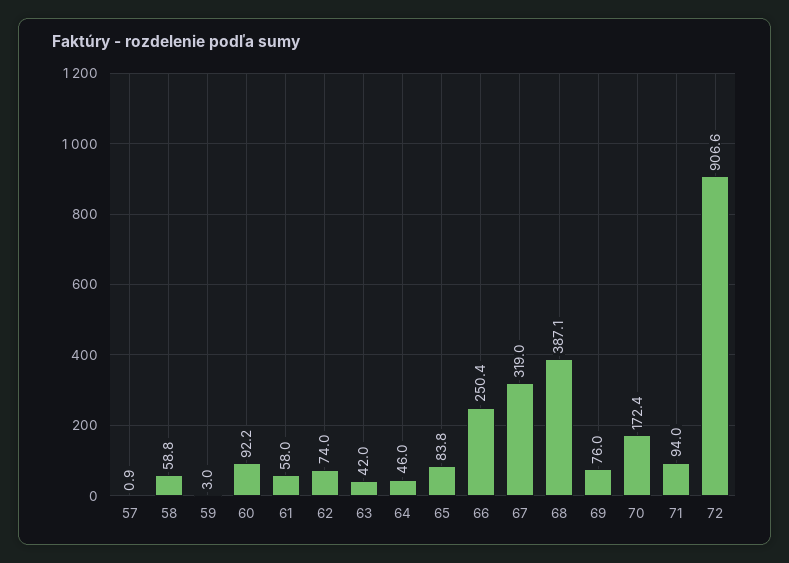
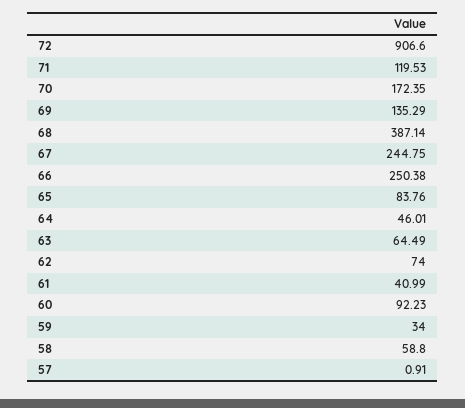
  {
    "57": 0.91,
    "58": 58.8,
-   "59": 3,
+   "59": 34,
    "60": 92.23,
-   "61": 58,
+   "61": 40.99,
    "62": 74,
-   "63": 42,
+   "63": 64.49,
    "64": 46.01,
    "65": 83.76,
    "66": 250.38,
-   "67": 319,
+   "67": 244.75,
    "68": 387.14,
-   "69": 76,
+   "69": 135.29,
    "70": 172.35,
-   "71": 94,
+   "71": 119.53,
    "72": 906.6
  }

